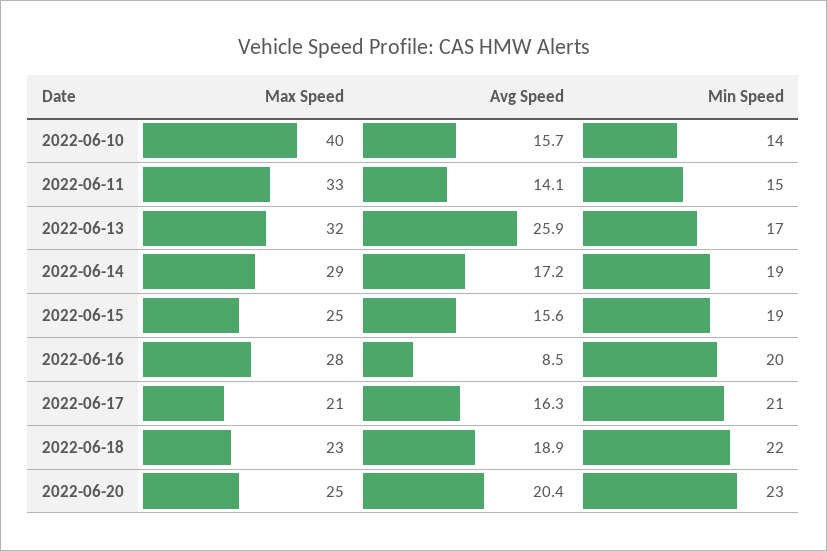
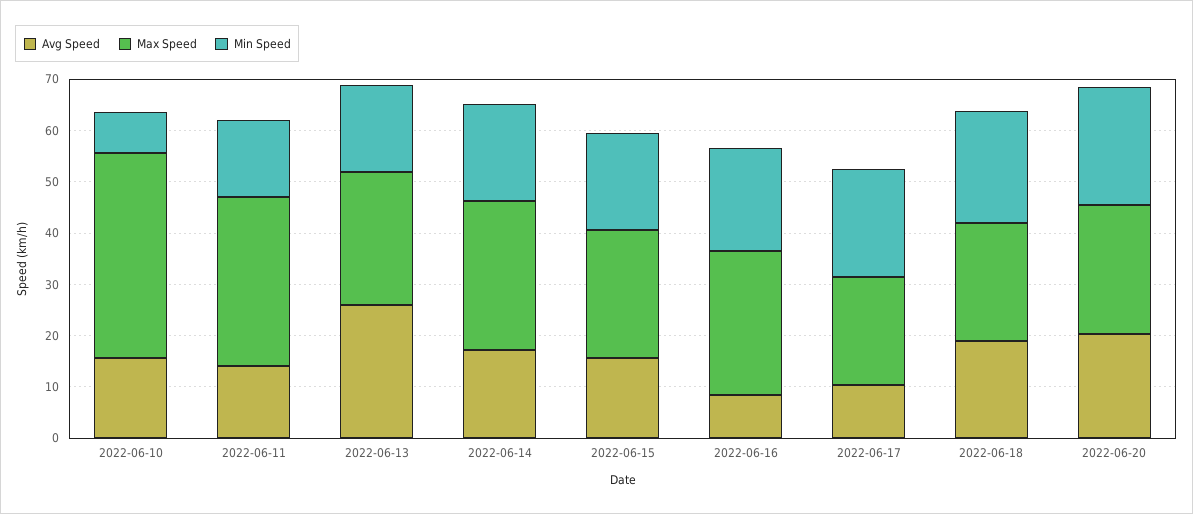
  {
    "Max Speed": {
      "2022-06-10": 40,
      "2022-06-11": 33,
-     "2022-06-13": 32,
+     "2022-06-13": 26,
      "2022-06-14": 29,
      "2022-06-15": 25,
      "2022-06-16": 28,
      "2022-06-17": 21,
      "2022-06-18": 23,
      "2022-06-20": 25
    },
    "Avg Speed": {
      "2022-06-10": 15.7,
      "2022-06-11": 14.1,
      "2022-06-13": 25.9,
      "2022-06-14": 17.2,
      "2022-06-15": 15.6,
      "2022-06-16": 8.5,
-     "2022-06-17": 16.3,
+     "2022-06-17": 10,
      "2022-06-18": 18.9,
      "2022-06-20": 20.4
    },
    "Min Speed": {
-     "2022-06-10": 14,
+     "2022-06-10": 8,
      "2022-06-11": 15,
      "2022-06-13": 17,
      "2022-06-14": 19,
      "2022-06-15": 19,
      "2022-06-16": 20,
      "2022-06-17": 21,
      "2022-06-18": 22,
      "2022-06-20": 23
    }
  }

